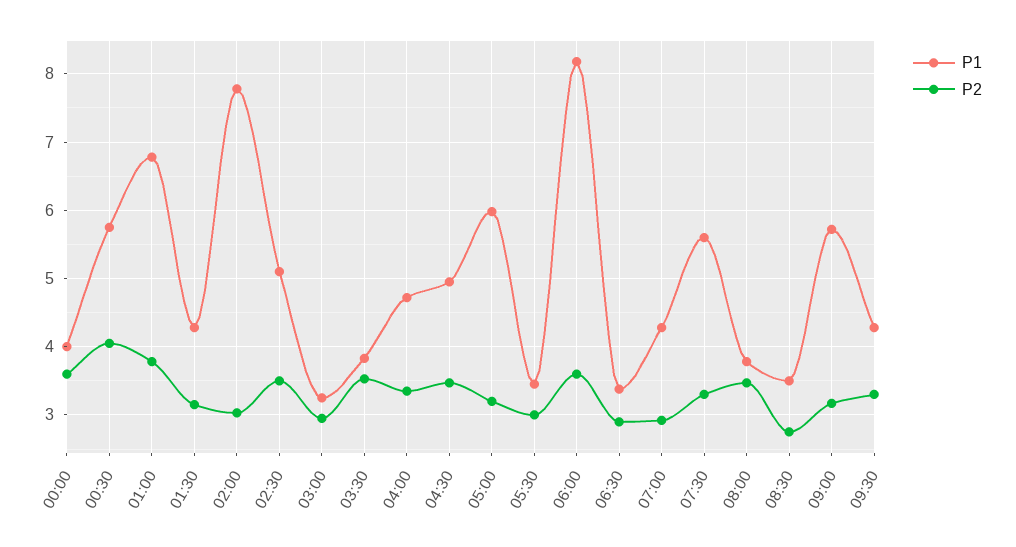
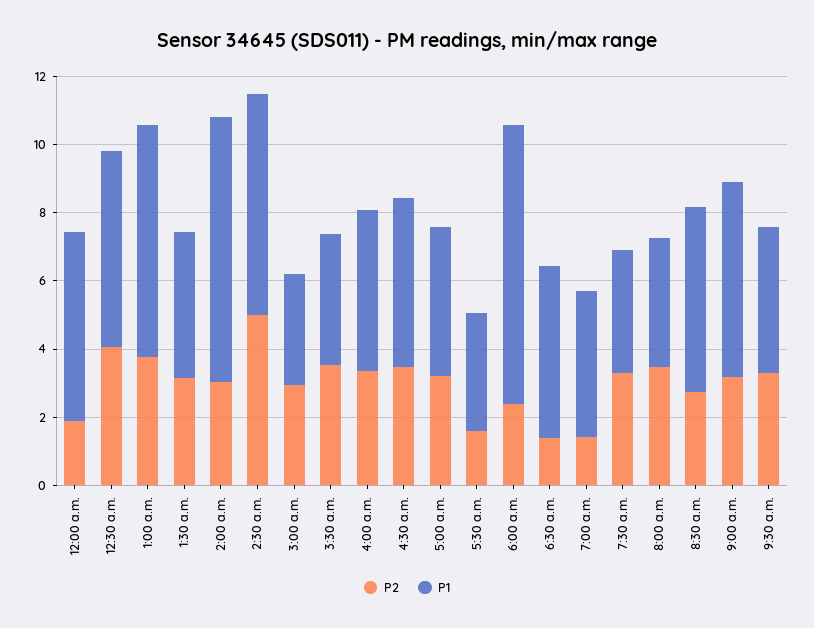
  {
    "P1": {
-     "00:00": 4,
+     "00:00": 5.5,
      "00:30": 5.8,
      "01:00": 6.8,
      "01:30": 4.3,
      "02:00": 7.8,
-     "02:30": 5.1,
+     "02:30": 6.5,
      "03:00": 3.3,
      "03:30": 3.8,
      "04:00": 4.7,
      "04:30": 5,
-     "05:00": 6,
+     "05:00": 4.5,
      "05:30": 3.5,
      "06:00": 8.2,
-     "06:30": 3.4,
+     "06:30": 5,
      "07:00": 4.3,
-     "07:30": 5.6,
+     "07:30": 3.5,
      "08:00": 3.8,
-     "08:30": 3.5,
+     "08:30": 5.5,
      "09:00": 5.7,
      "09:30": 4.3
    },
    "P2": {
-     "00:00": 3.6,
+     "00:00": 2,
      "00:30": 4.1,
      "01:00": 3.8,
      "01:30": 3.2,
      "02:00": 3,
-     "02:30": 3.5,
+     "02:30": 5,
      "03:00": 3,
      "03:30": 3.5,
      "04:00": 3.4,
      "04:30": 3.5,
      "05:00": 3.2,
-     "05:30": 3,
+     "05:30": 1.5,
-     "06:00": 3.6,
+     "06:00": 2.5,
-     "06:30": 2.9,
+     "06:30": 1.5,
-     "07:00": 2.9,
+     "07:00": 1.5,
      "07:30": 3.3,
      "08:00": 3.5,
      "08:30": 2.8,
      "09:00": 3.2,
      "09:30": 3.3
    }
  }

